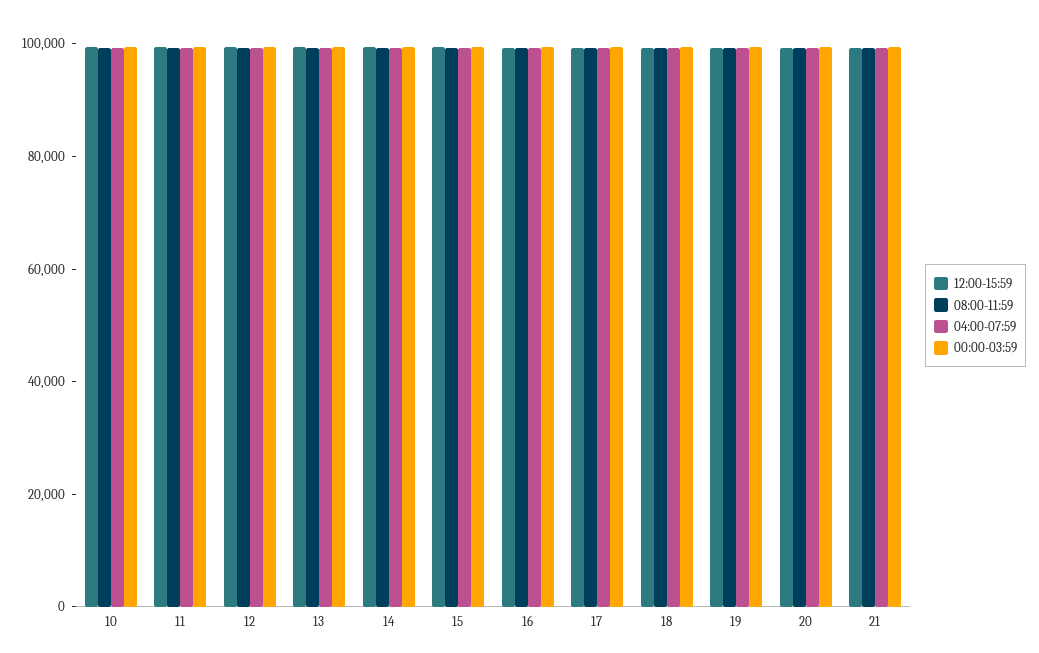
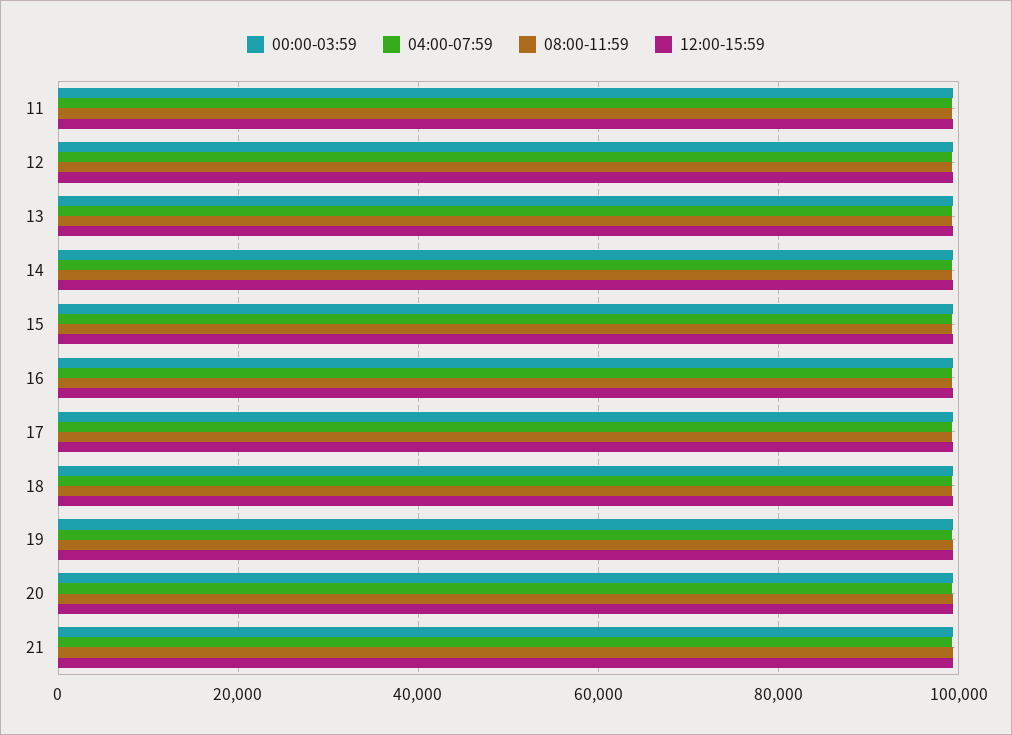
  {
    "12:00-15:59": {
-     "10": 100000,
      "11": 100000,
      "12": 100000,
      "13": 100000,
      "14": 100000,
      "15": 100000,
      "16": 100000,
      "17": 100000,
      "18": 100000,
      "19": 100000,
      "20": 100000,
      "21": 100000
    },
    "08:00-11:59": {
-     "10": 100000,
      "11": 100000,
      "12": 100000,
      "13": 100000,
      "14": 100000,
      "15": 100000,
      "16": 100000,
      "17": 100000,
      "18": 100000,
      "19": 100000,
      "20": 100000,
      "21": 100000
    },
    "04:00-07:59": {
-     "10": 100000,
      "11": 100000,
      "12": 100000,
      "13": 100000,
      "14": 100000,
      "15": 100000,
      "16": 100000,
      "17": 100000,
      "18": 100000,
      "19": 100000,
      "20": 100000,
      "21": 100000
    },
    "00:00-03:59": {
-     "10": 100000,
      "11": 100000,
      "12": 100000,
      "13": 100000,
      "14": 100000,
      "15": 100000,
      "16": 100000,
      "17": 100000,
      "18": 100000,
      "19": 100000,
      "20": 100000,
      "21": 100000
    }
  }

